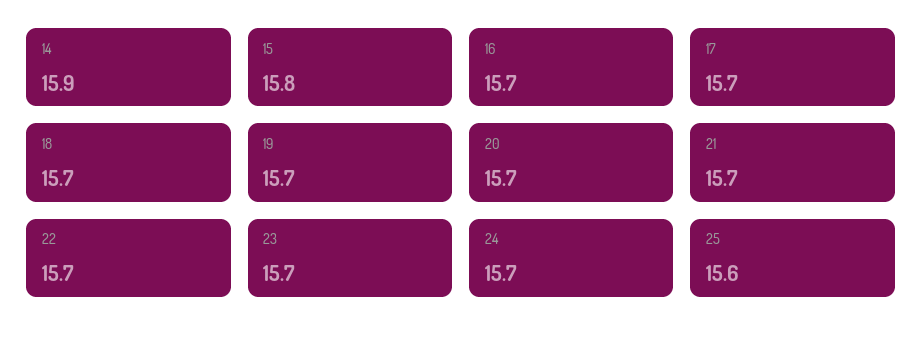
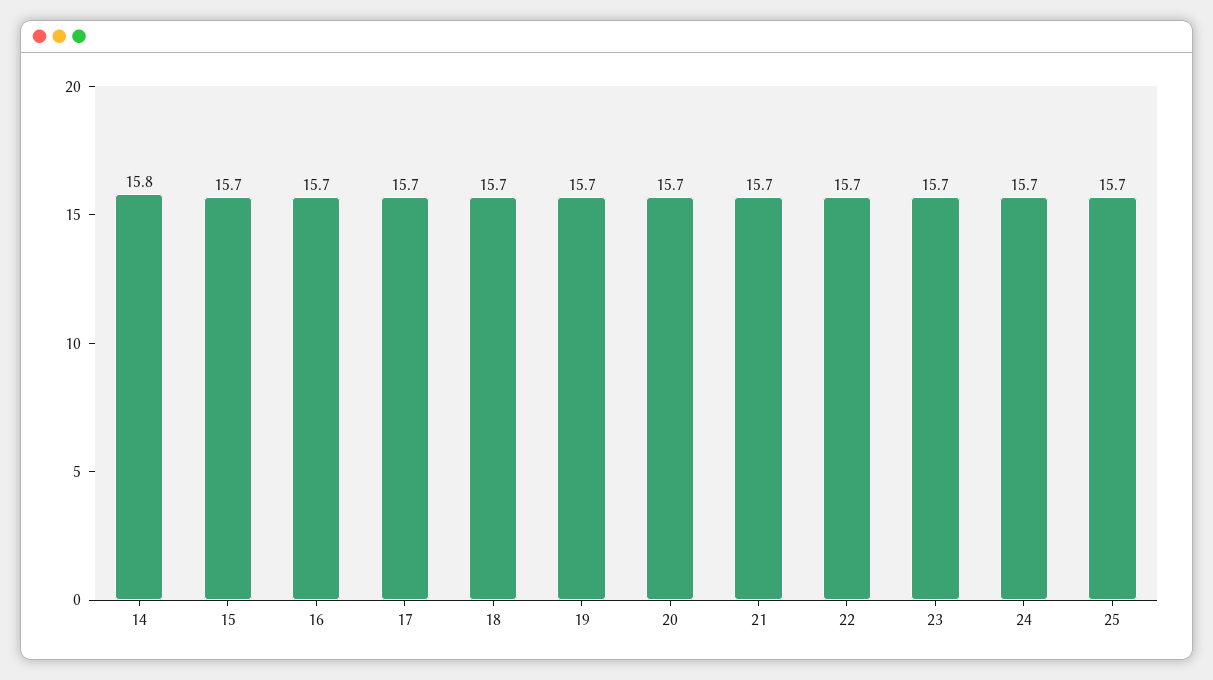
  {
-   "14": 15.9,
+   "14": 15.8,
-   "15": 15.8,
+   "15": 15.7,
    "16": 15.7,
    "17": 15.7,
    "18": 15.7,
    "19": 15.7,
    "20": 15.7,
    "21": 15.7,
    "22": 15.7,
    "23": 15.7,
    "24": 15.7,
-   "25": 15.6
+   "25": 15.7
  }

